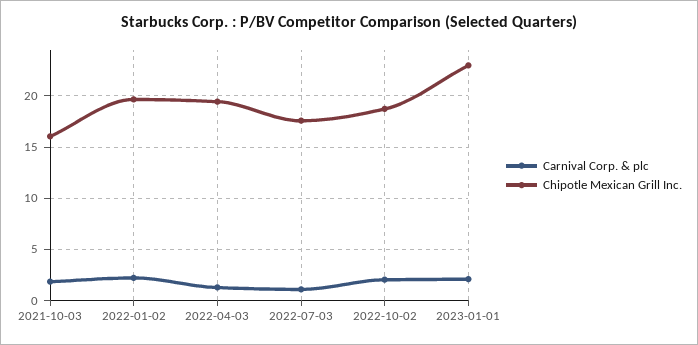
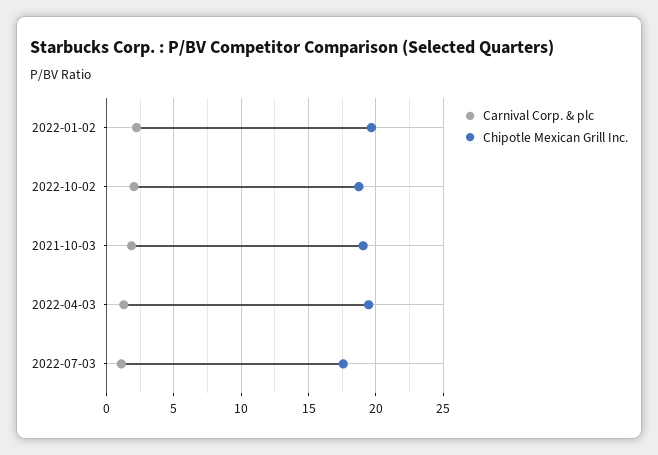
  {
    "Carnival Corp. & plc": {
      "2021-10-03": 2,
      "2022-01-02": 2,
      "2022-04-03": 1.5,
      "2022-07-03": 1,
-     "2022-10-02": 2,
+     "2022-10-02": 2
-     "2023-01-01": 2
    },
    "Chipotle Mexican Grill Inc.": {
-     "2021-10-03": 16,
+     "2021-10-03": 19,
      "2022-01-02": 19.5,
      "2022-04-03": 19.5,
      "2022-07-03": 17.5,
-     "2022-10-02": 18.5,
+     "2022-10-02": 18.5
-     "2023-01-01": 23
    }
  }

